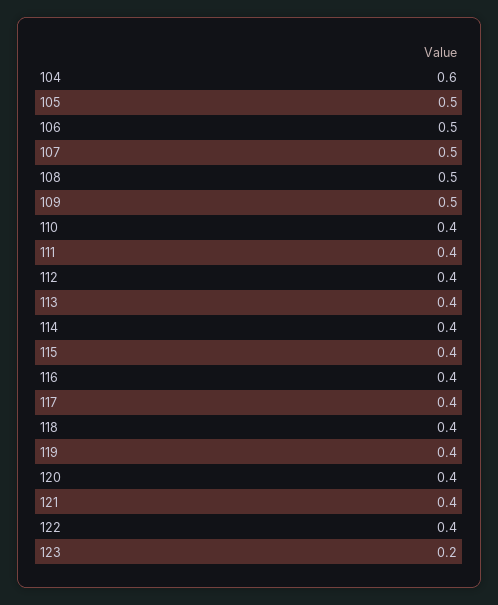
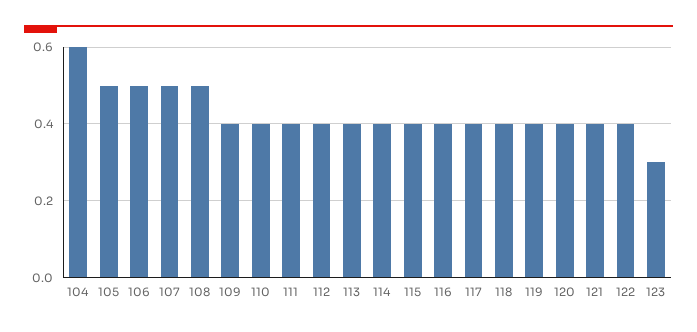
  {
    "104": 0.6,
    "105": 0.5,
    "106": 0.5,
    "107": 0.5,
    "108": 0.5,
-   "109": 0.5,
+   "109": 0.4,
    "110": 0.4,
    "111": 0.4,
    "112": 0.4,
    "113": 0.4,
    "114": 0.4,
    "115": 0.4,
    "116": 0.4,
    "117": 0.4,
    "118": 0.4,
    "119": 0.4,
    "120": 0.4,
    "121": 0.4,
    "122": 0.4,
-   "123": 0.2
+   "123": 0.3
  }

